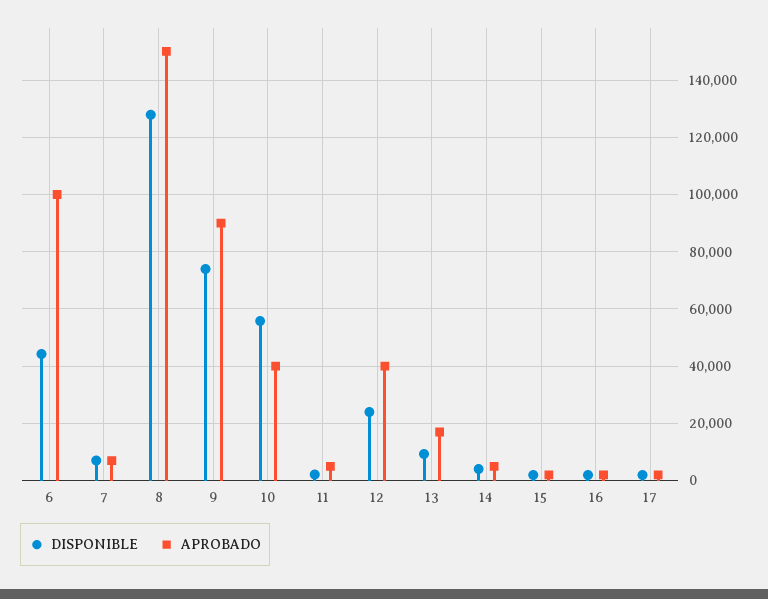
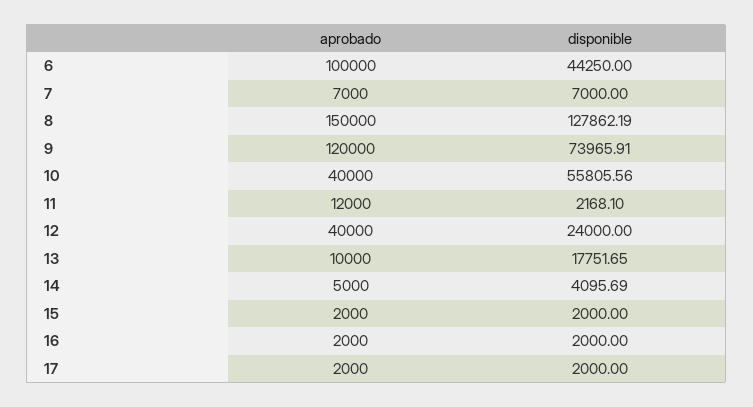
  {
    "DISPONIBLE": {
      "6": 44250,
      "7": 7000,
      "8": 127862.19,
      "9": 73965.91,
      "10": 55805.56,
      "11": 2168.1,
      "12": 24000,
-     "13": 10000,
+     "13": 17751.65,
      "14": 4095.69,
      "15": 2000,
      "16": 2000,
      "17": 2000
    },
    "APROBADO": {
      "6": 100000,
      "7": 7000,
      "8": 150000,
-     "9": 90000,
+     "9": 120000,
      "10": 40000,
-     "11": 5000,
+     "11": 12000,
      "12": 40000,
-     "13": 17500,
+     "13": 10000,
      "14": 5000,
      "15": 2000,
      "16": 2000,
      "17": 2000
    }
  }

